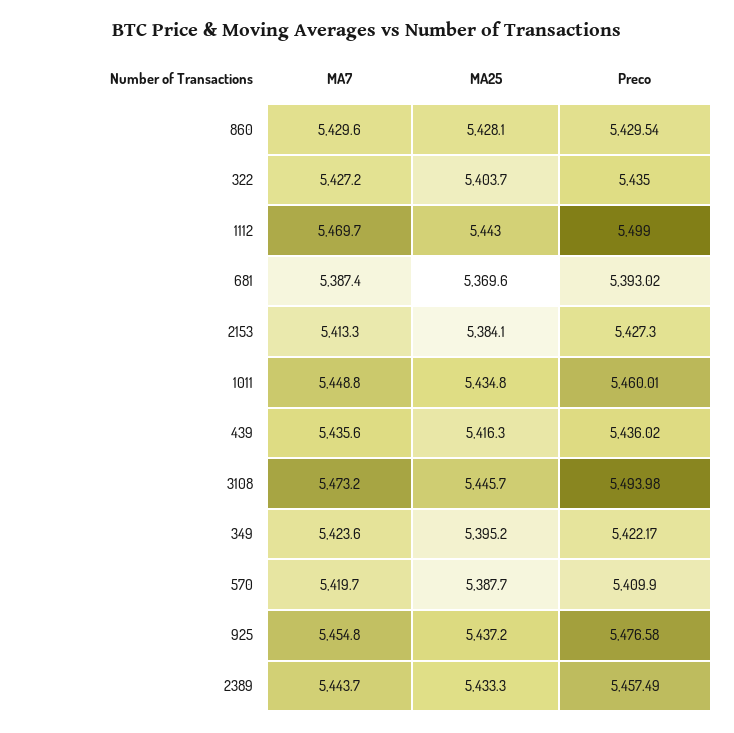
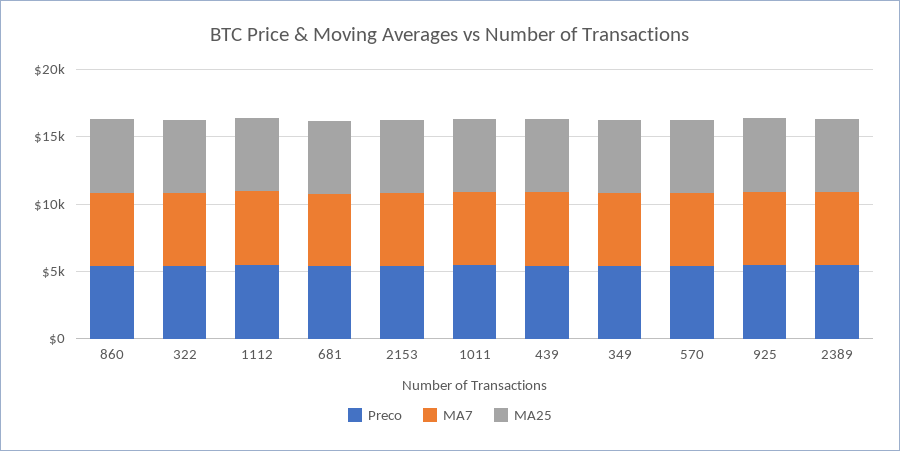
  {
    "MA7": {
      "860": 5429.6,
      "322": 5427.2,
      "1112": 5469.7,
      "681": 5387.4,
      "2153": 5413.3,
      "1011": 5448.8,
      "439": 5435.6,
-     "3108": 5473.2,
      "349": 5423.6,
      "570": 5419.7,
      "925": 5454.8,
      "2389": 5443.7
    },
    "MA25": {
      "860": 5428.1,
      "322": 5403.7,
      "1112": 5443,
      "681": 5369.6,
      "2153": 5384.1,
      "1011": 5434.8,
      "439": 5416.3,
-     "3108": 5445.7,
      "349": 5395.2,
      "570": 5387.7,
      "925": 5437.2,
      "2389": 5433.3
    },
    "Preco": {
      "860": 5429.54,
      "322": 5435,
      "1112": 5499,
      "681": 5393.02,
      "2153": 5427.3,
      "1011": 5460.01,
      "439": 5436.02,
-     "3108": 5493.98,
      "349": 5422.17,
      "570": 5409.9,
      "925": 5476.58,
      "2389": 5457.49
    }
  }

